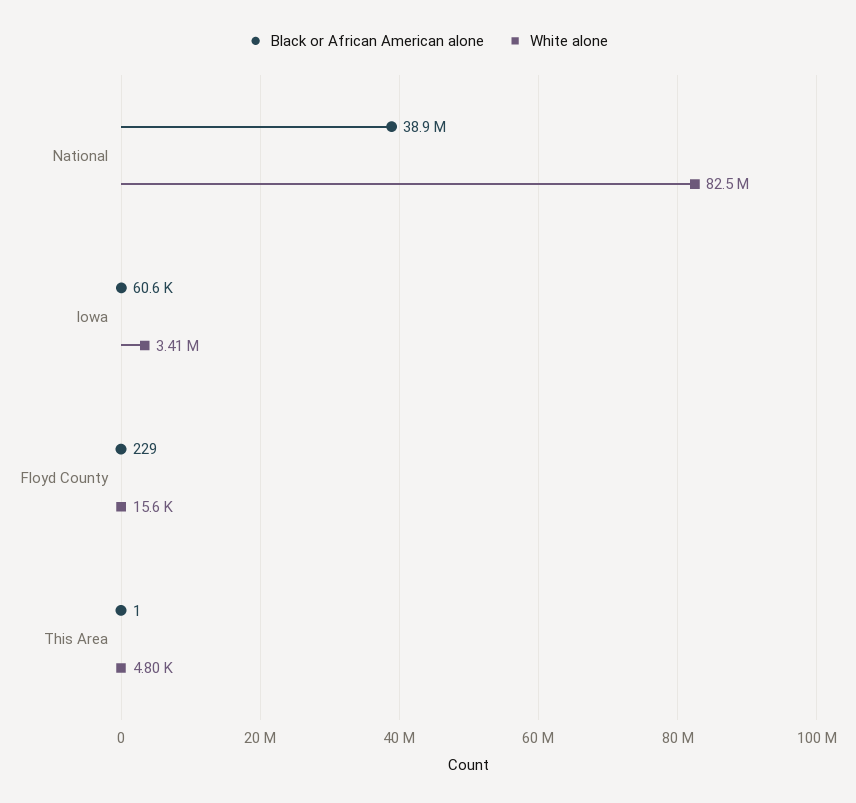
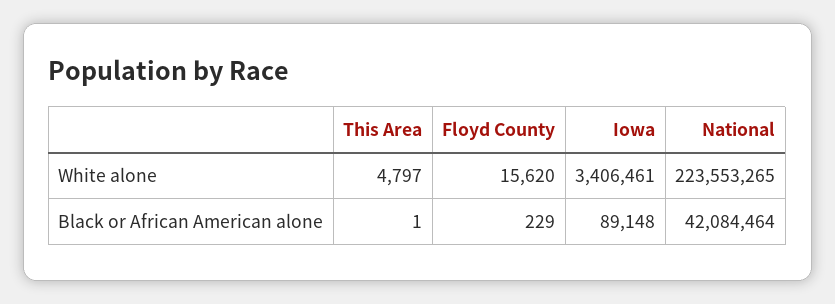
  {
    "Black or African American alone": {
-     "National": 38900000,
+     "National": 42084464,
-     "Iowa": 60600,
+     "Iowa": 89148,
      "Floyd County": 229,
      "This Area": 1
    },
    "White alone": {
-     "National": 82500000,
+     "National": 223553265,
      "Iowa": 3406461,
      "Floyd County": 15620,
      "This Area": 4797
    }
  }

